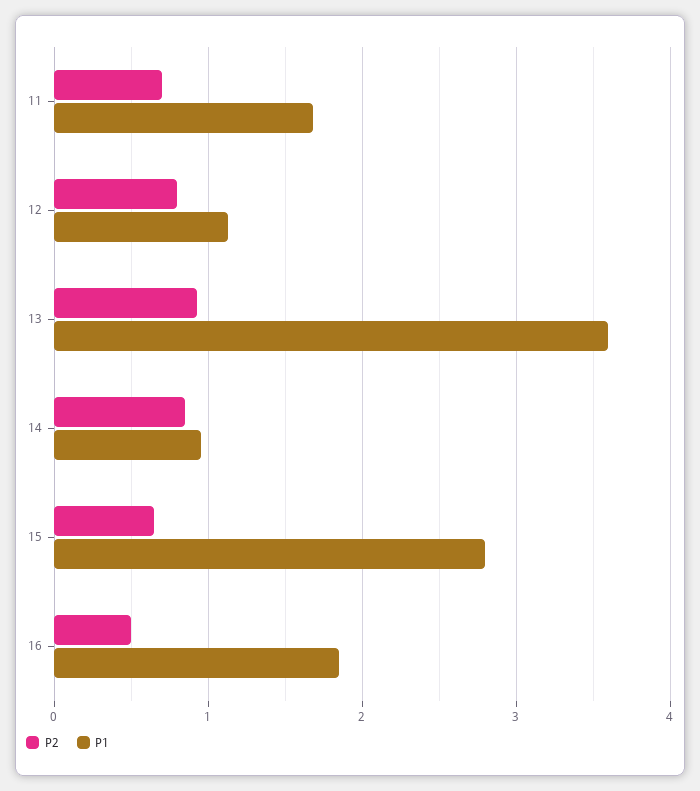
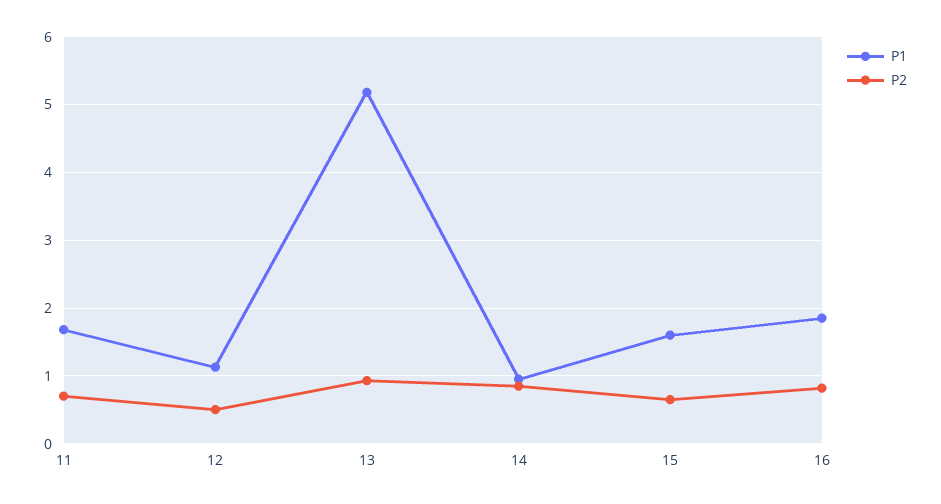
  {
    "P2": {
      "11": 0.7,
-     "12": 0.8,
+     "12": 0.5,
      "13": 0.9,
      "14": 0.9,
      "15": 0.7,
-     "16": 0.5
+     "16": 0.8
    },
    "P1": {
      "11": 1.7,
      "12": 1.1,
-     "13": 3.6,
+     "13": 5.2,
      "14": 1,
-     "15": 2.8,
+     "15": 1.6,
      "16": 1.9
    }
  }

